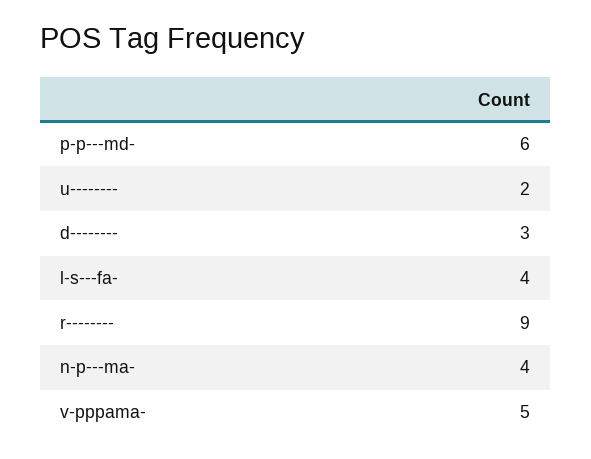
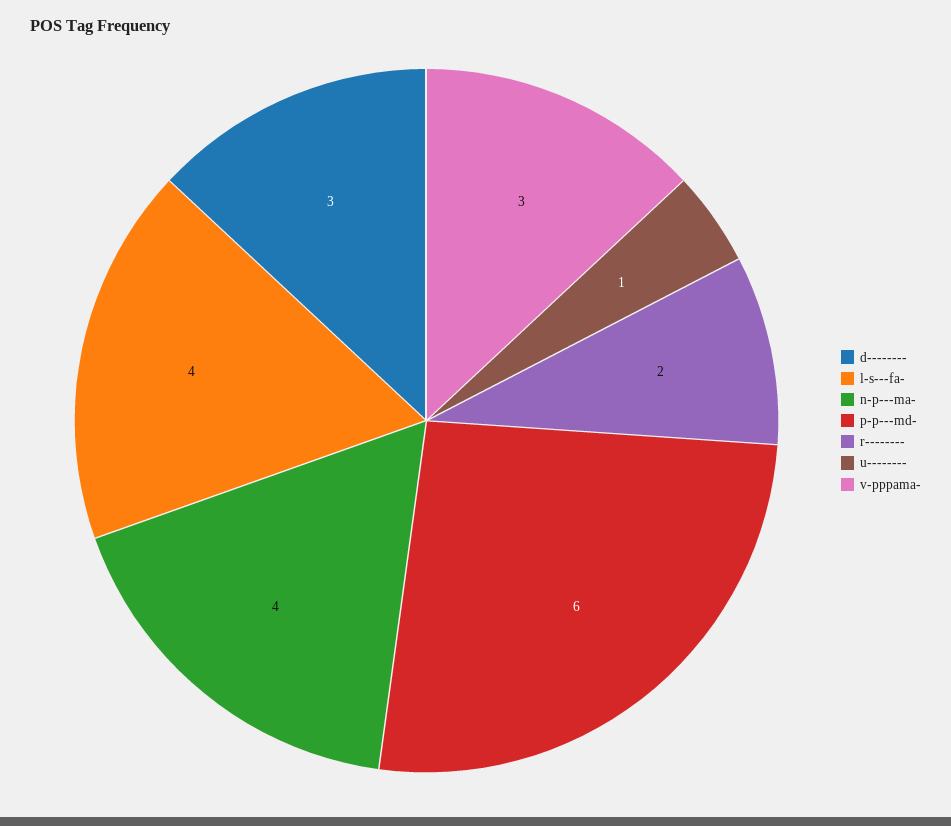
  {
    "p-p---md-": 6,
-   "u--------": 2,
+   "u--------": 1,
    "d--------": 3,
    "l-s---fa-": 4,
-   "r--------": 9,
+   "r--------": 2,
    "n-p---ma-": 4,
-   "v-pppama-": 5
+   "v-pppama-": 3
  }

